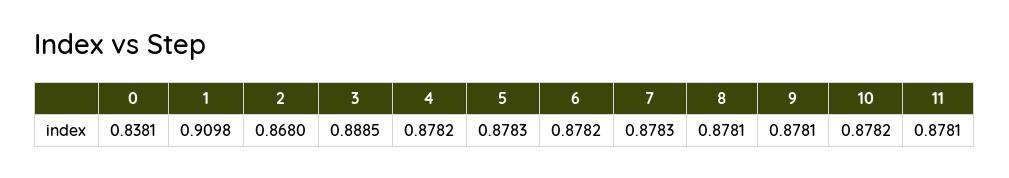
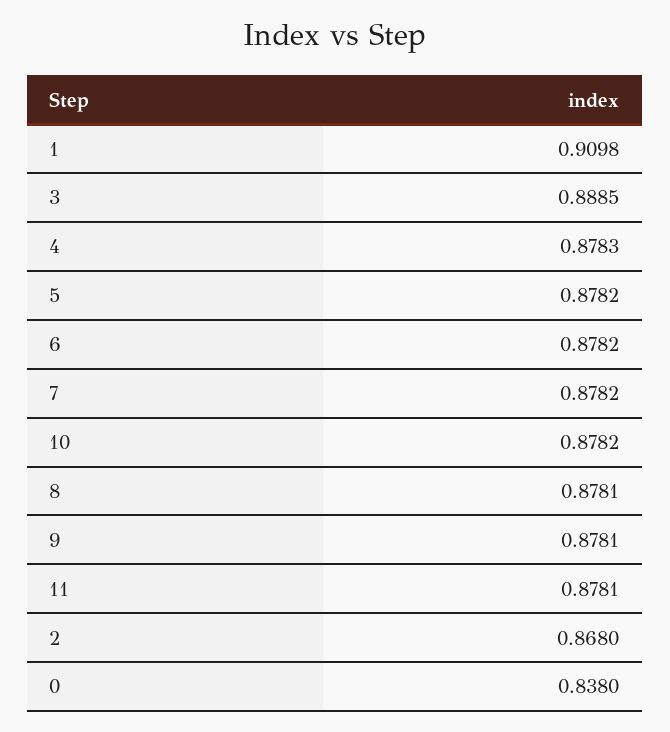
  {
-   "0": 0.8381,
+   "0": 0.838,
    "1": 0.9098,
    "2": 0.868,
    "3": 0.8885,
-   "4": 0.8782,
+   "4": 0.8783,
-   "5": 0.8783,
+   "5": 0.8782,
    "6": 0.8782,
-   "7": 0.8783,
+   "7": 0.8782,
    "8": 0.8781,
    "9": 0.8781,
    "10": 0.8782,
    "11": 0.8781
  }

